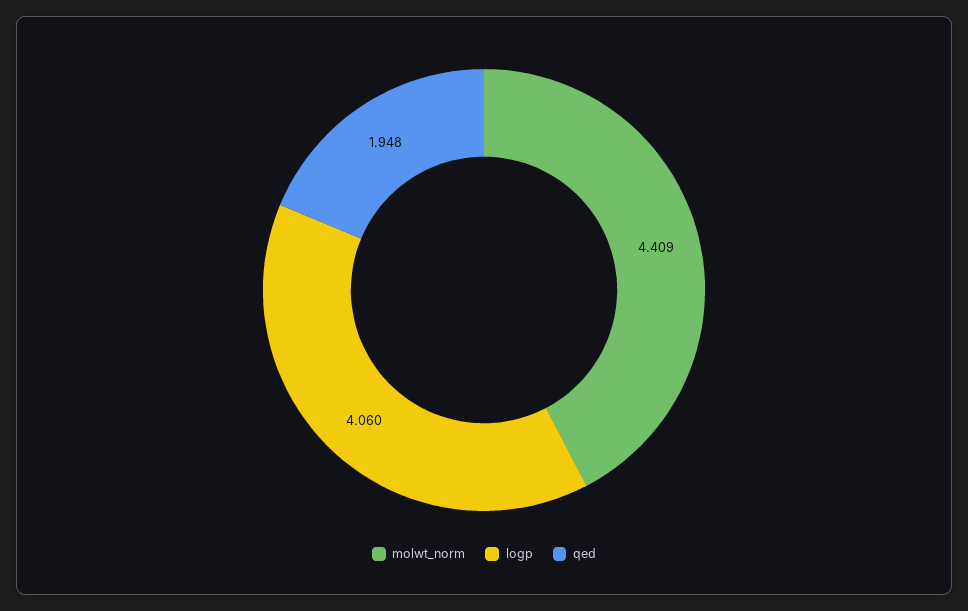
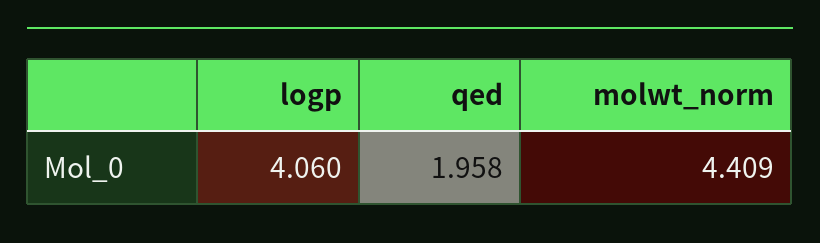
  {
    "molwt_norm": 4.409,
    "logp": 4.06,
-   "qed": 1.948
+   "qed": 1.958
  }

